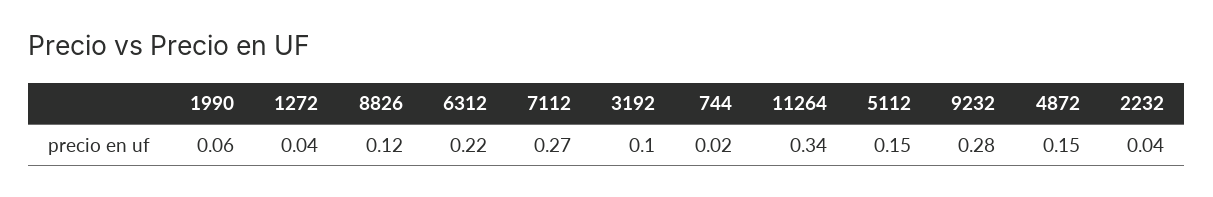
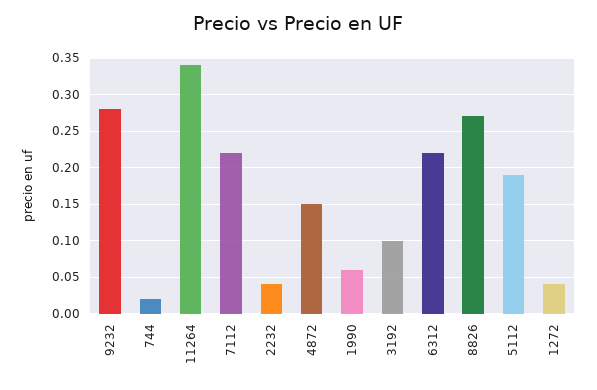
  {
    "1990": 0.06,
    "1272": 0.04,
-   "8826": 0.12,
+   "8826": 0.27,
    "6312": 0.22,
-   "7112": 0.27,
+   "7112": 0.22,
    "3192": 0.1,
    "744": 0.02,
    "11264": 0.34,
-   "5112": 0.15,
+   "5112": 0.19,
    "9232": 0.28,
    "4872": 0.15,
    "2232": 0.04
  }

